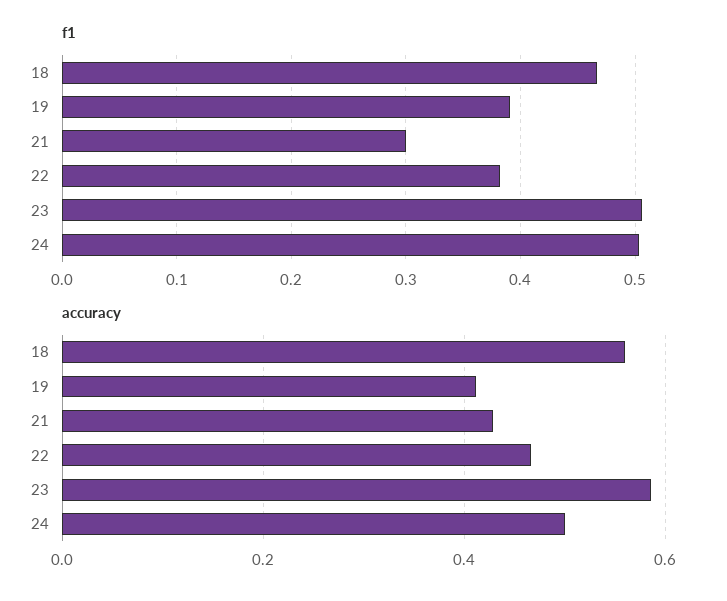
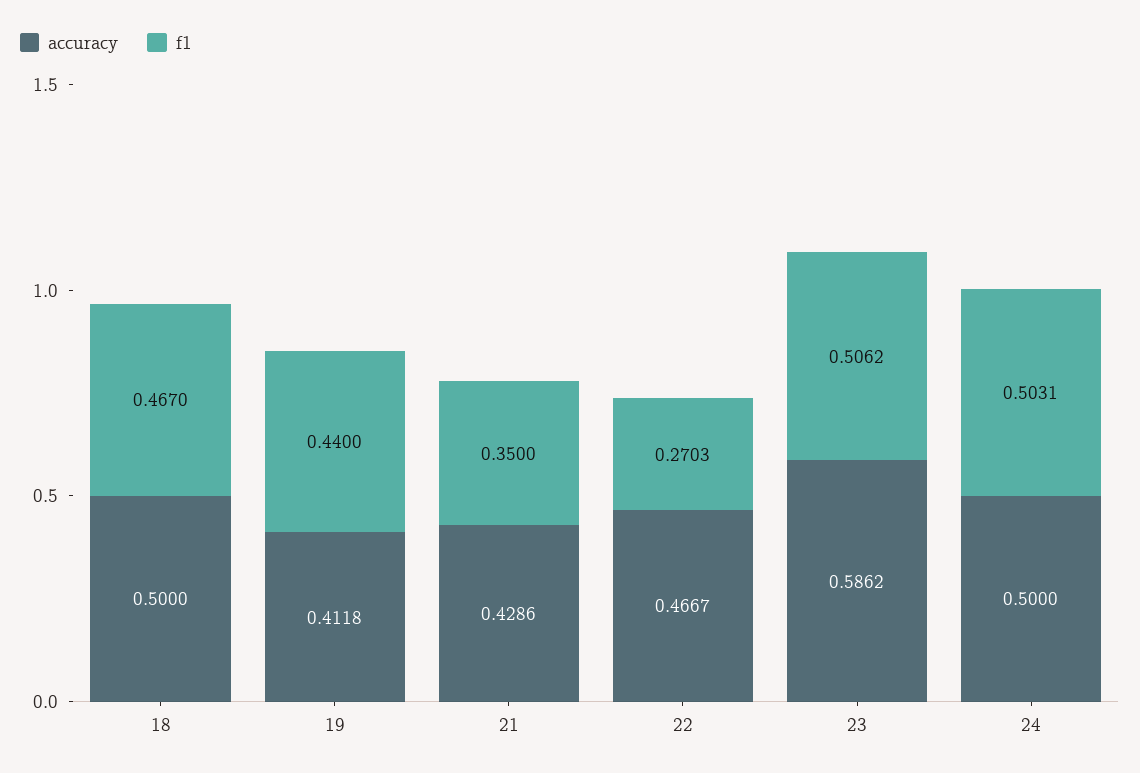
  {
    "f1": {
      "18": 0.467,
-     "19": 0.39,
+     "19": 0.44,
-     "21": 0.3,
+     "21": 0.35,
-     "22": 0.38,
+     "22": 0.2703,
      "23": 0.5062,
      "24": 0.5031
    },
    "accuracy": {
-     "18": 0.56,
+     "18": 0.5,
      "19": 0.4118,
      "21": 0.4286,
      "22": 0.4667,
      "23": 0.5862,
      "24": 0.5
    }
  }

